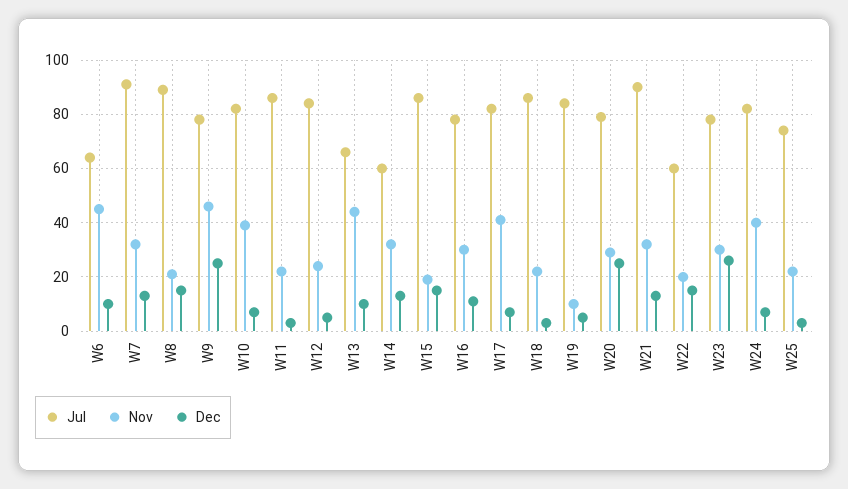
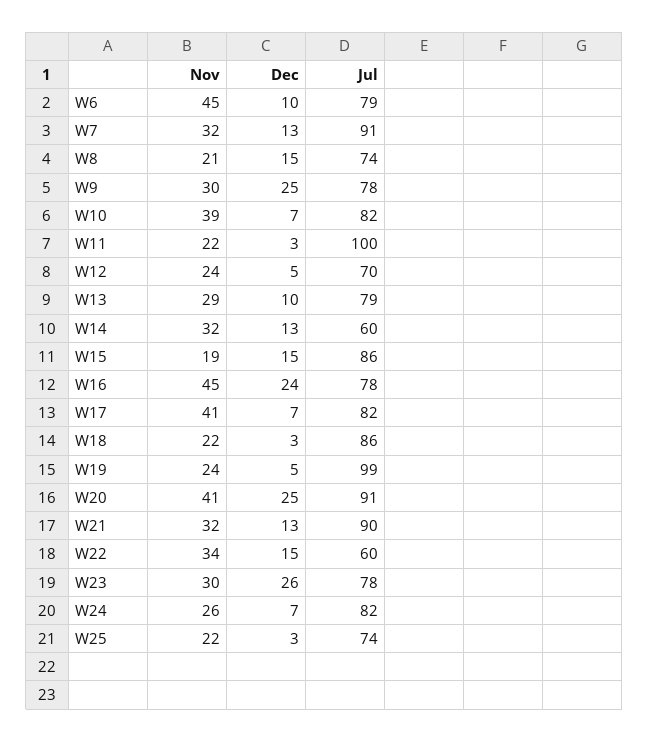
  {
    "Jul": {
-     "W6": 65,
+     "W6": 79,
      "W7": 91,
-     "W8": 90,
+     "W8": 74,
      "W9": 78,
      "W10": 82,
-     "W11": 85,
+     "W11": 100,
-     "W12": 85,
+     "W12": 70,
-     "W13": 65,
+     "W13": 79,
      "W14": 60,
      "W15": 86,
      "W16": 78,
      "W17": 82,
      "W18": 86,
-     "W19": 85,
+     "W19": 99,
-     "W20": 80,
+     "W20": 91,
      "W21": 90,
      "W22": 60,
      "W23": 78,
      "W24": 82,
      "W25": 74
    },
    "Nov": {
      "W6": 45,
      "W7": 32,
      "W8": 21,
-     "W9": 45,
+     "W9": 30,
      "W10": 39,
      "W11": 22,
      "W12": 24,
-     "W13": 45,
+     "W13": 29,
      "W14": 32,
      "W15": 19,
-     "W16": 30,
+     "W16": 45,
      "W17": 41,
      "W18": 22,
-     "W19": 10,
+     "W19": 24,
-     "W20": 30,
+     "W20": 41,
      "W21": 32,
-     "W22": 20,
+     "W22": 34,
      "W23": 30,
-     "W24": 40,
+     "W24": 26,
      "W25": 22
    },
    "Dec": {
      "W6": 10,
      "W7": 13,
      "W8": 15,
      "W9": 25,
      "W10": 7,
      "W11": 3,
      "W12": 5,
      "W13": 10,
      "W14": 13,
      "W15": 15,
-     "W16": 10,
+     "W16": 24,
      "W17": 7,
      "W18": 3,
      "W19": 5,
      "W20": 25,
      "W21": 13,
      "W22": 15,
      "W23": 26,
      "W24": 7,
      "W25": 3
    }
  }

